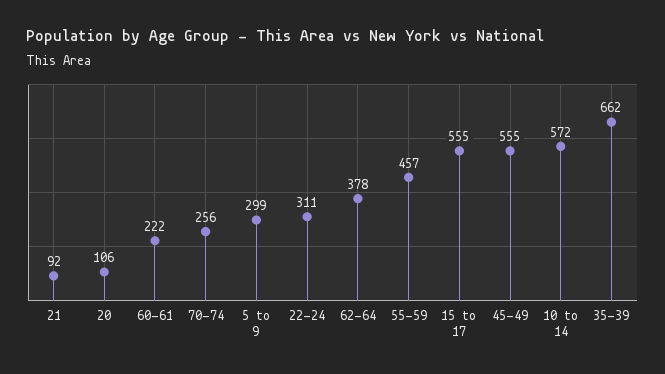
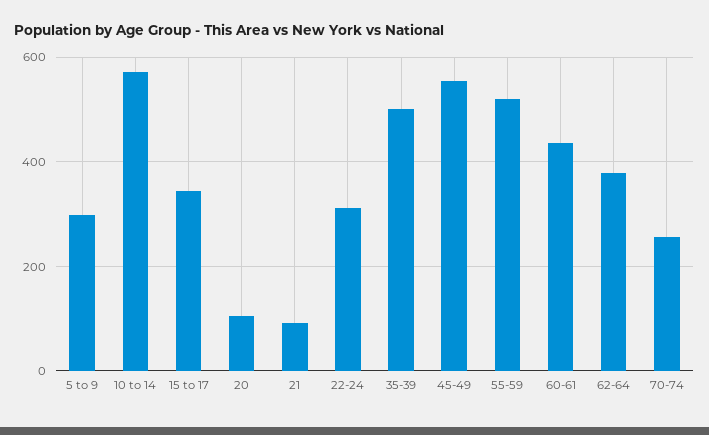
  {
    "21": 92,
    "20": 106,
-   "60-61": 222,
+   "60-61": 440,
    "70-74": 256,
    "5 to 9": 299,
    "22-24": 311,
    "62-64": 378,
-   "55-59": 457,
+   "55-59": 520,
-   "15 to 17": 555,
+   "15 to 17": 340,
    "45-49": 555,
    "10 to 14": 572,
-   "35-39": 662
+   "35-39": 500
  }

